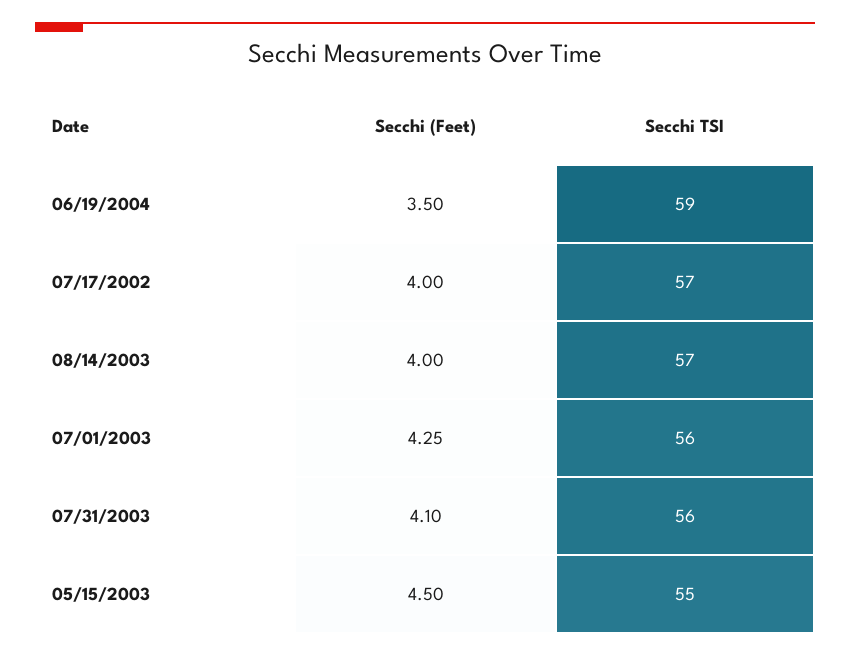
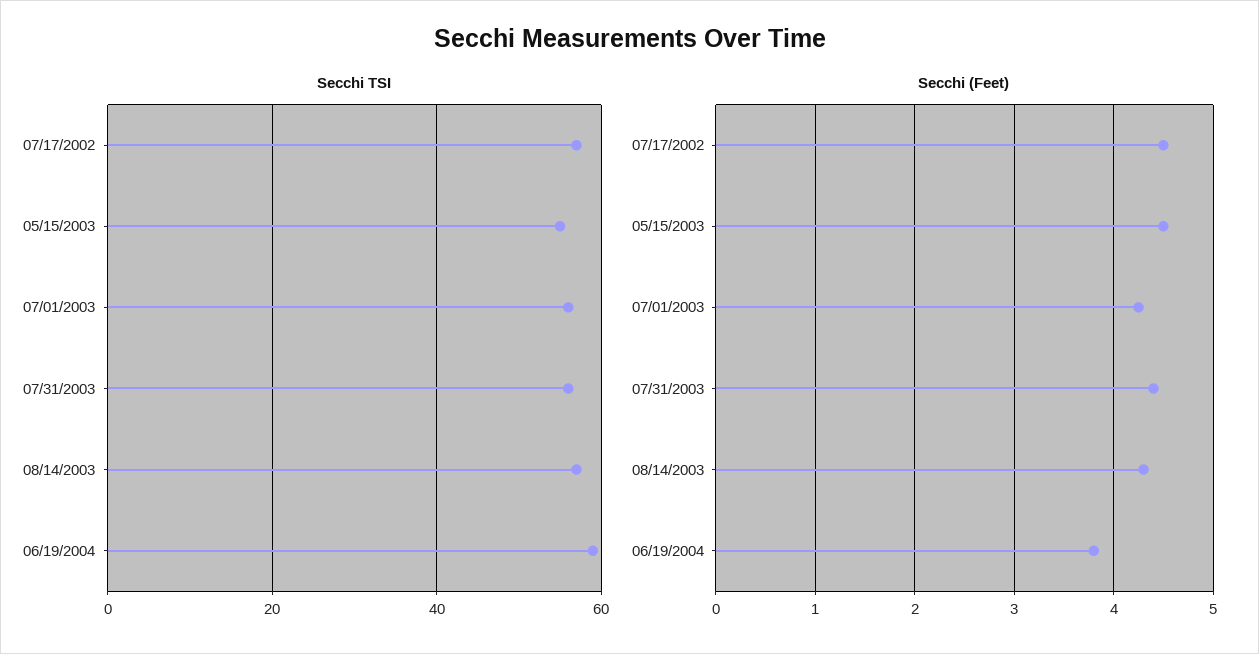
  {
    "Secchi (Feet)": {
-     "06/19/2004": 3.5,
+     "06/19/2004": 3.8,
-     "07/17/2002": 4,
+     "07/17/2002": 4.5,
-     "08/14/2003": 4,
+     "08/14/2003": 4.3,
      "07/01/2003": 4.25,
-     "07/31/2003": 4.1,
+     "07/31/2003": 4.4,
      "05/15/2003": 4.5
    },
    "Secchi TSI": {
      "06/19/2004": 59,
      "07/17/2002": 57,
      "08/14/2003": 57,
      "07/01/2003": 56,
      "07/31/2003": 56,
      "05/15/2003": 55
    }
  }

